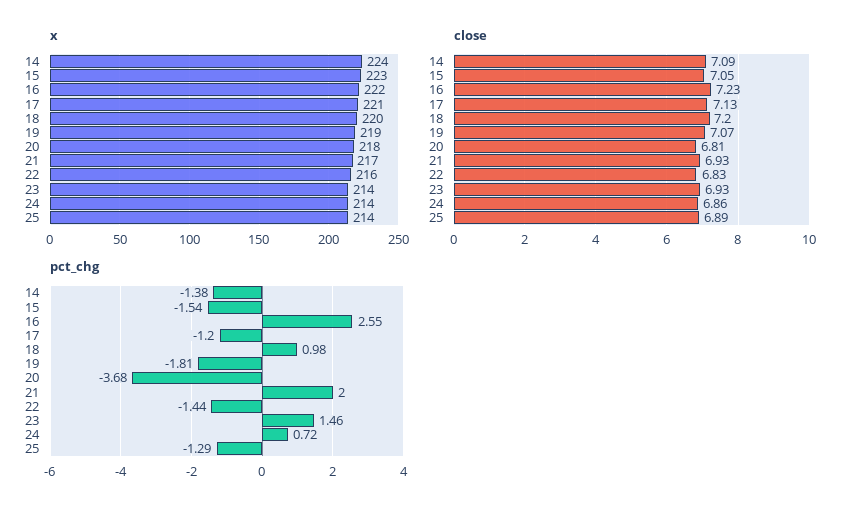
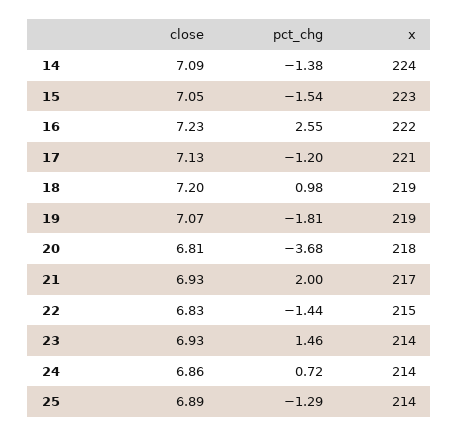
  {
    "x": {
      "14": 224,
      "15": 223,
      "16": 222,
      "17": 221,
-     "18": 220,
+     "18": 219,
      "19": 219,
      "20": 218,
      "21": 217,
-     "22": 216,
+     "22": 215,
      "23": 214,
      "24": 214,
      "25": 214
    },
    "close": {
      "14": 7.09,
      "15": 7.05,
      "16": 7.23,
      "17": 7.13,
      "18": 7.2,
      "19": 7.07,
      "20": 6.81,
      "21": 6.93,
      "22": 6.83,
      "23": 6.93,
      "24": 6.86,
      "25": 6.89
    },
    "pct_chg": {
      "14": -1.38,
      "15": -1.54,
      "16": 2.55,
      "17": -1.2,
      "18": 0.98,
      "19": -1.81,
      "20": -3.68,
      "21": 2,
      "22": -1.44,
      "23": 1.46,
      "24": 0.72,
      "25": -1.29
    }
  }

